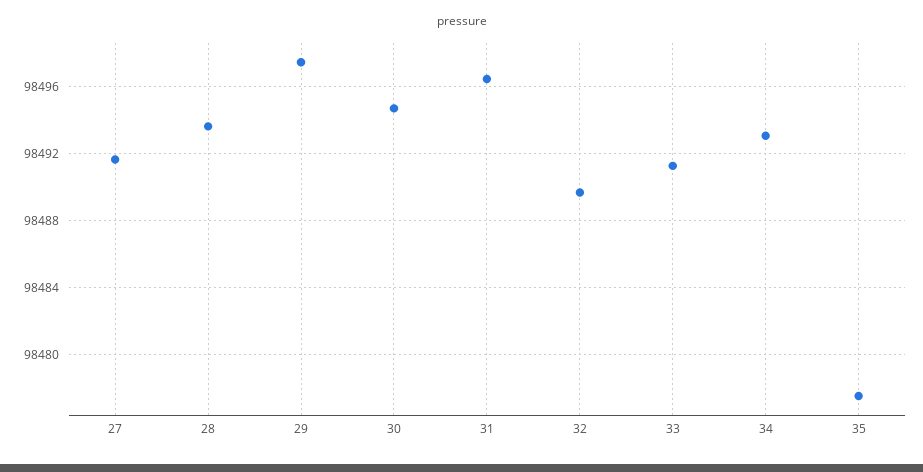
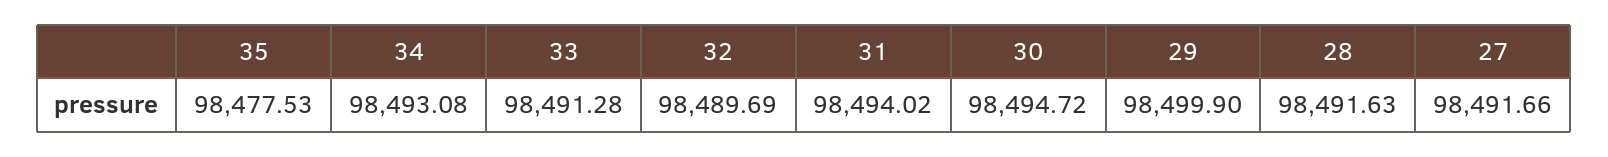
  {
    "27": 98491.66,
-   "28": 98493.5,
+   "28": 98491.63,
-   "29": 98497.5,
+   "29": 98499.9,
    "30": 98494.72,
-   "31": 98496.5,
+   "31": 98494.02,
    "32": 98489.69,
    "33": 98491.28,
    "34": 98493.08,
    "35": 98477.53
  }

